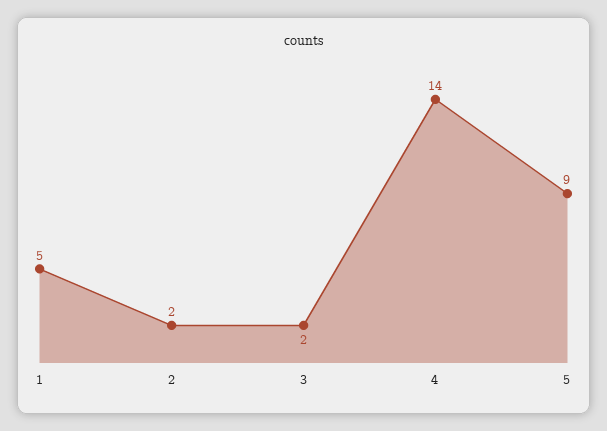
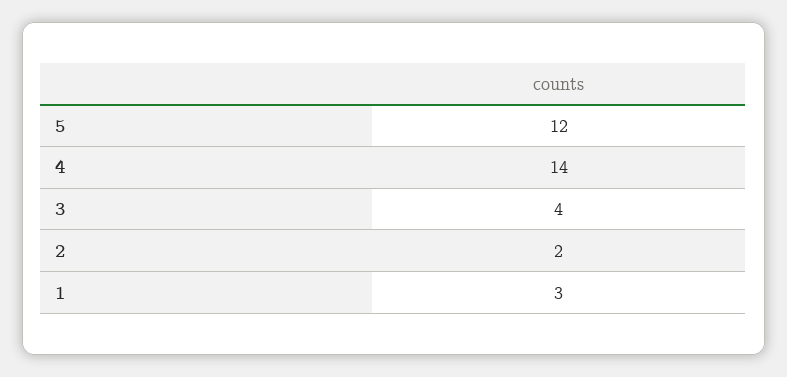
  {
-   "1": 5,
+   "1": 3,
    "2": 2,
-   "3": 2,
+   "3": 4,
    "4": 14,
-   "5": 9
+   "5": 12
  }

